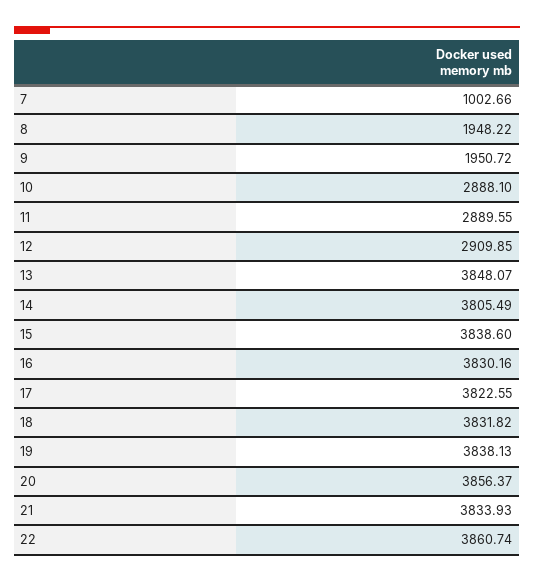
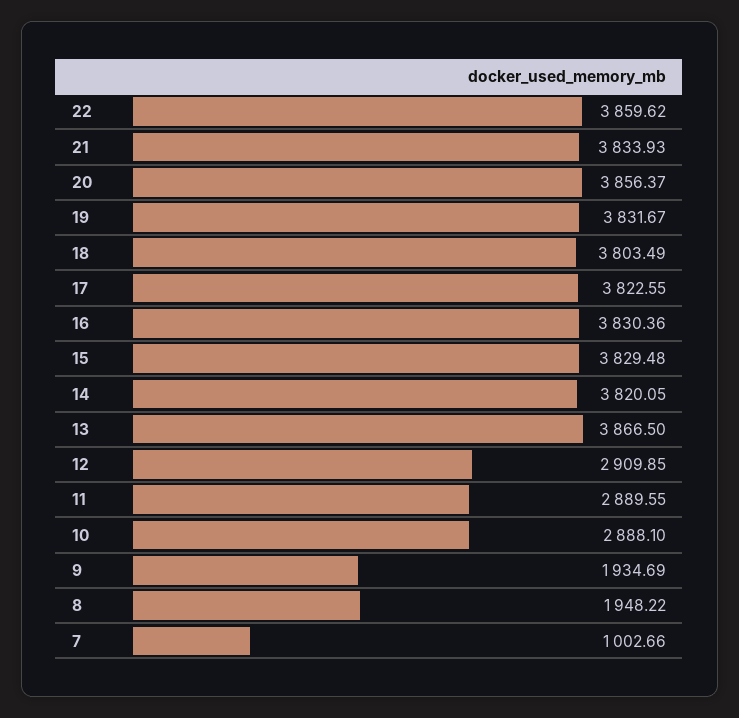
  {
    "7": 1002.66,
    "8": 1948.22,
-   "9": 1950.72,
+   "9": 1934.69,
    "10": 2888.1,
    "11": 2889.55,
    "12": 2909.85,
-   "13": 3848.07,
+   "13": 3866.5,
-   "14": 3805.49,
+   "14": 3820.05,
-   "15": 3838.6,
+   "15": 3829.48,
-   "16": 3830.16,
+   "16": 3830.36,
    "17": 3822.55,
-   "18": 3831.82,
+   "18": 3803.49,
-   "19": 3838.13,
+   "19": 3831.67,
    "20": 3856.37,
    "21": 3833.93,
-   "22": 3860.74
+   "22": 3859.62
  }

